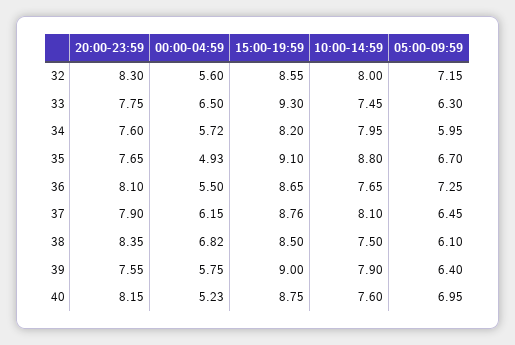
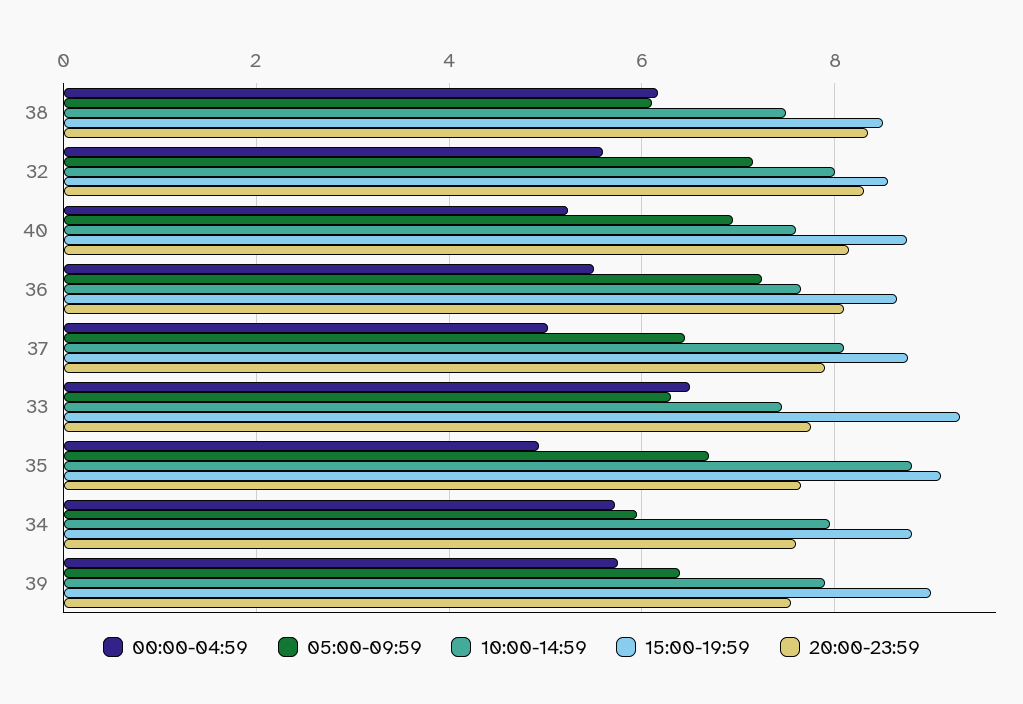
  {
    "20:00-23:59": {
      "32": 8.3,
      "33": 7.75,
      "34": 7.6,
      "35": 7.65,
      "36": 8.1,
      "37": 7.9,
      "38": 8.35,
      "39": 7.55,
      "40": 8.15
    },
    "00:00-04:59": {
      "32": 5.6,
      "33": 6.5,
      "34": 5.72,
      "35": 4.93,
      "36": 5.5,
-     "37": 6.15,
+     "37": 5,
-     "38": 6.82,
+     "38": 6.2,
      "39": 5.75,
      "40": 5.23
    },
    "15:00-19:59": {
      "32": 8.55,
      "33": 9.3,
-     "34": 8.2,
+     "34": 8.8,
      "35": 9.1,
      "36": 8.65,
      "37": 8.76,
      "38": 8.5,
      "39": 9,
      "40": 8.75
    },
    "10:00-14:59": {
      "32": 8,
      "33": 7.45,
      "34": 7.95,
      "35": 8.8,
      "36": 7.65,
      "37": 8.1,
      "38": 7.5,
      "39": 7.9,
      "40": 7.6
    },
    "05:00-09:59": {
      "32": 7.15,
      "33": 6.3,
      "34": 5.95,
      "35": 6.7,
      "36": 7.25,
      "37": 6.45,
      "38": 6.1,
      "39": 6.4,
      "40": 6.95
    }
  }

